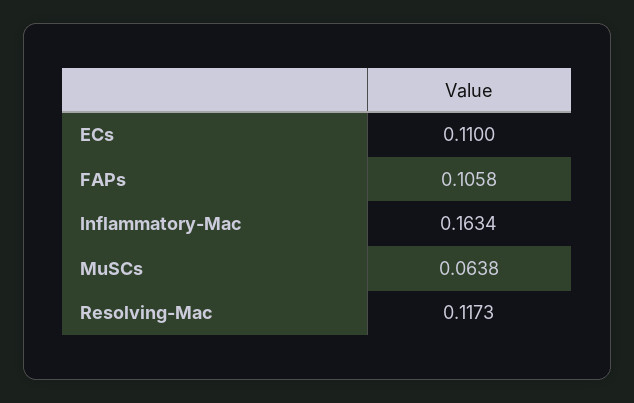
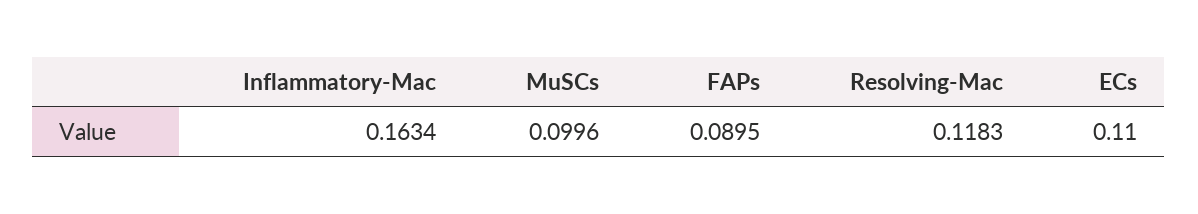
  {
    "ECs": 0.11,
-   "FAPs": 0.1058,
+   "FAPs": 0.0895,
    "Inflammatory-Mac": 0.1634,
-   "MuSCs": 0.0638,
+   "MuSCs": 0.0996,
-   "Resolving-Mac": 0.1173
+   "Resolving-Mac": 0.1183
  }

